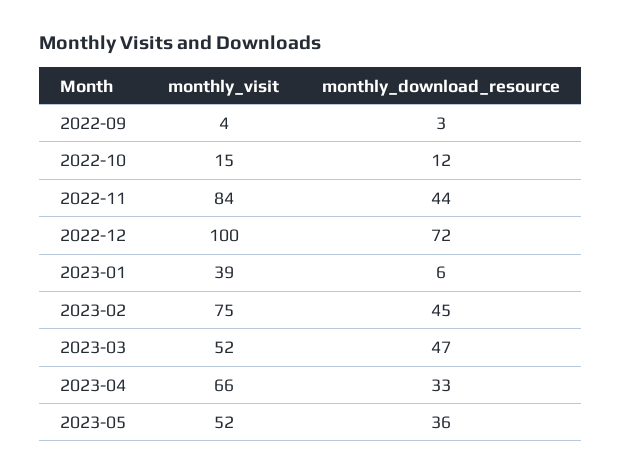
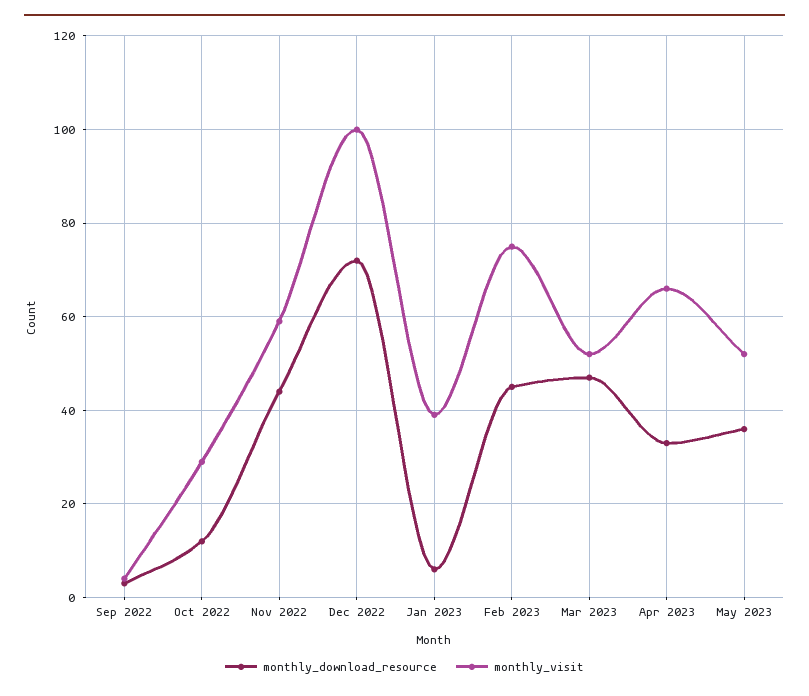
  {
    "monthly_visit": {
      "2022-09": 4,
-     "2022-10": 15,
+     "2022-10": 30,
-     "2022-11": 84,
+     "2022-11": 60,
      "2022-12": 100,
      "2023-01": 39,
      "2023-02": 75,
      "2023-03": 52,
      "2023-04": 66,
      "2023-05": 52
    },
    "monthly_download_resource": {
      "2022-09": 3,
      "2022-10": 12,
      "2022-11": 44,
      "2022-12": 72,
      "2023-01": 6,
      "2023-02": 45,
      "2023-03": 47,
      "2023-04": 33,
      "2023-05": 36
    }
  }

